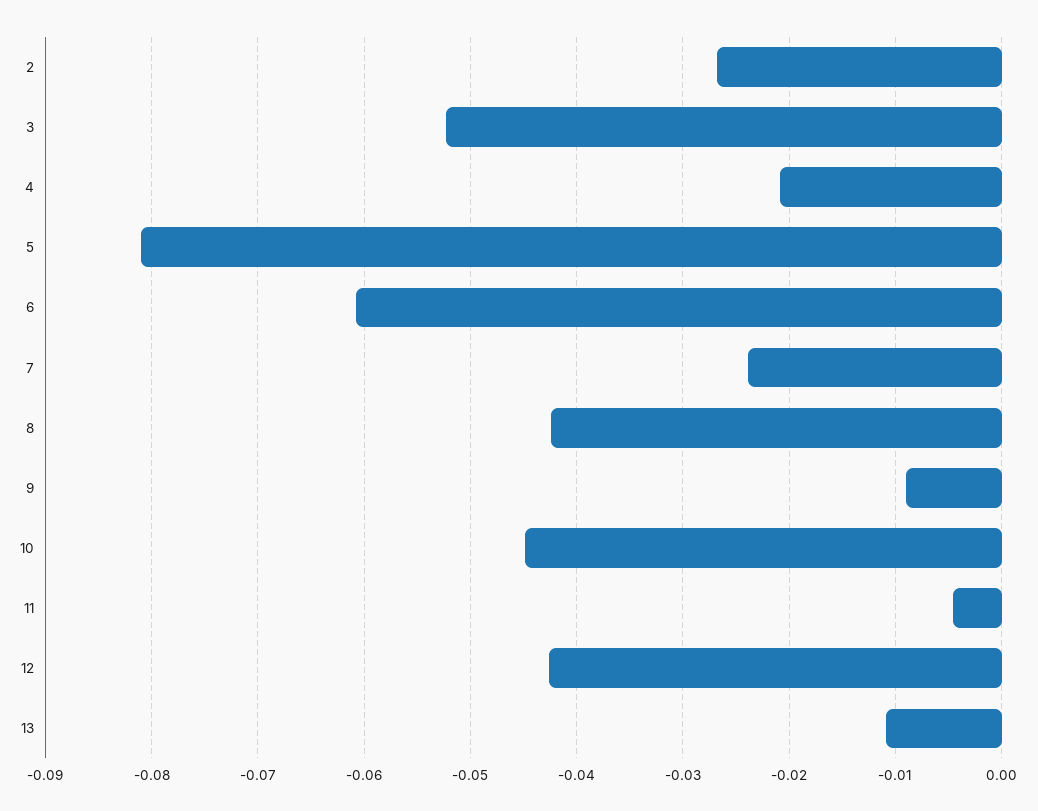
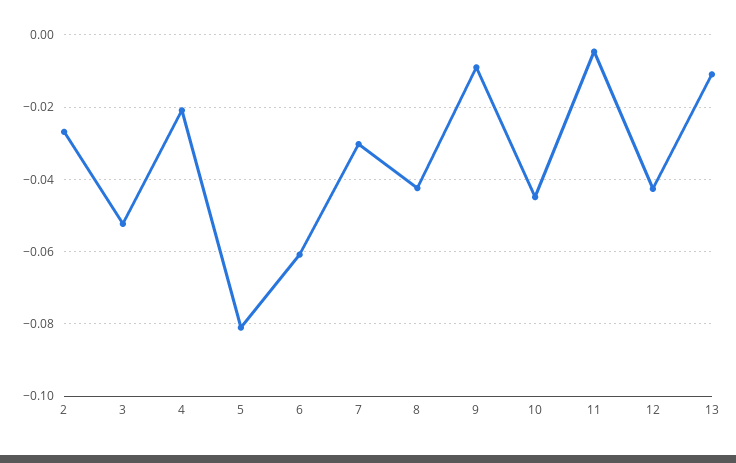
  {
    "2": -0.027,
    "3": -0.052,
    "4": -0.021,
    "5": -0.081,
    "6": -0.061,
-   "7": -0.024,
+   "7": -0.03,
    "8": -0.042,
    "9": -0.009,
    "10": -0.045,
    "11": -0.005,
    "12": -0.043,
    "13": -0.011
  }

